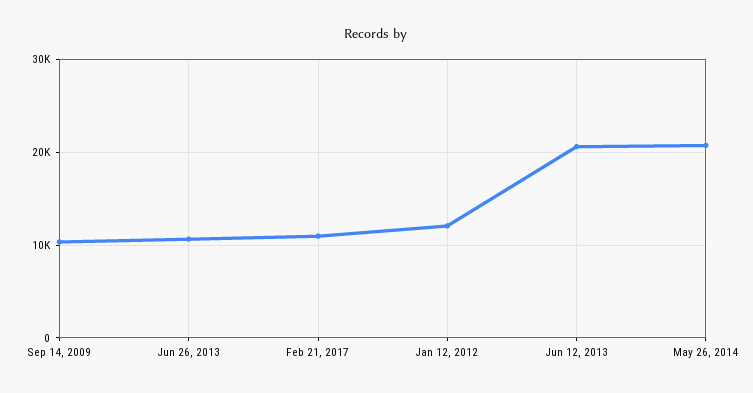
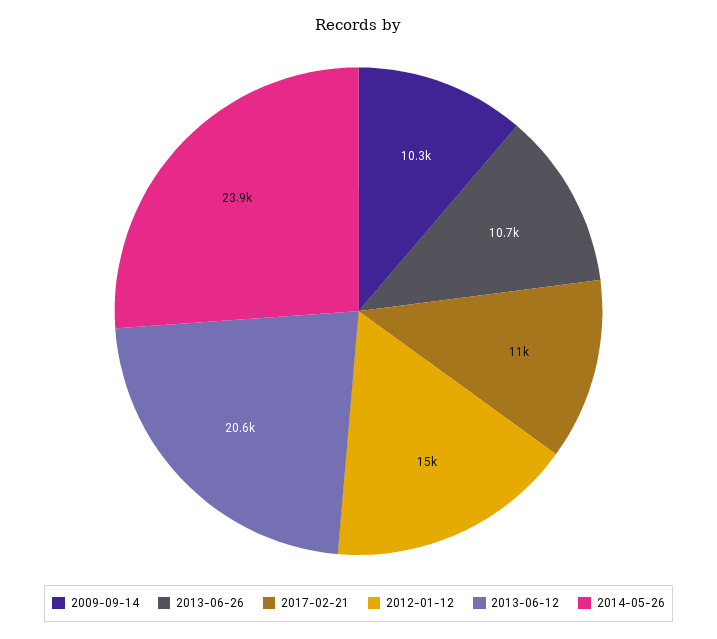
  {
    "Sep 14, 2009": 10300,
    "Jun 26, 2013": 10700,
    "Feb 21, 2017": 11000,
-   "Jan 12, 2012": 12000,
+   "Jan 12, 2012": 15000,
    "Jun 12, 2013": 20600,
-   "May 26, 2014": 21000
+   "May 26, 2014": 23900
  }

